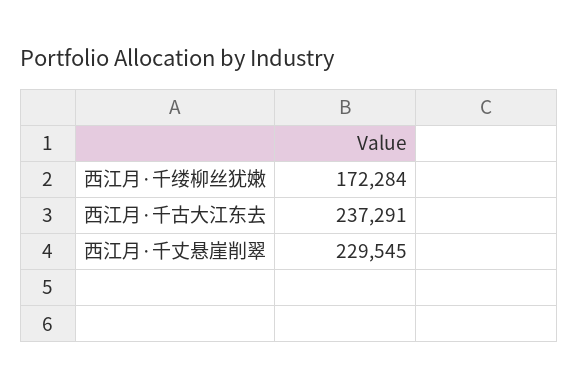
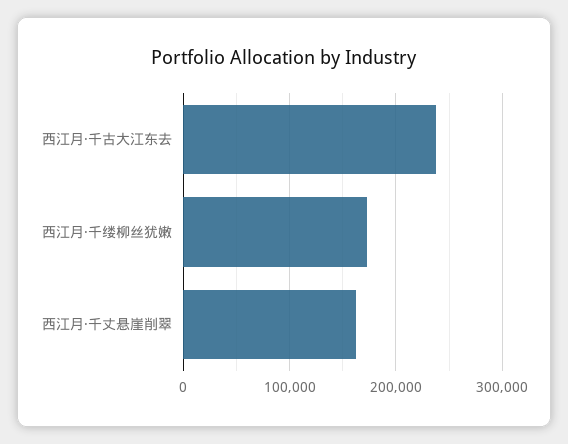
  {
    "西江月·千缕柳丝犹嫩": 172284,
    "西江月·千古大江东去": 237291,
-   "西江月·千丈悬崖削翠": 229545
+   "西江月·千丈悬崖削翠": 160000
  }

